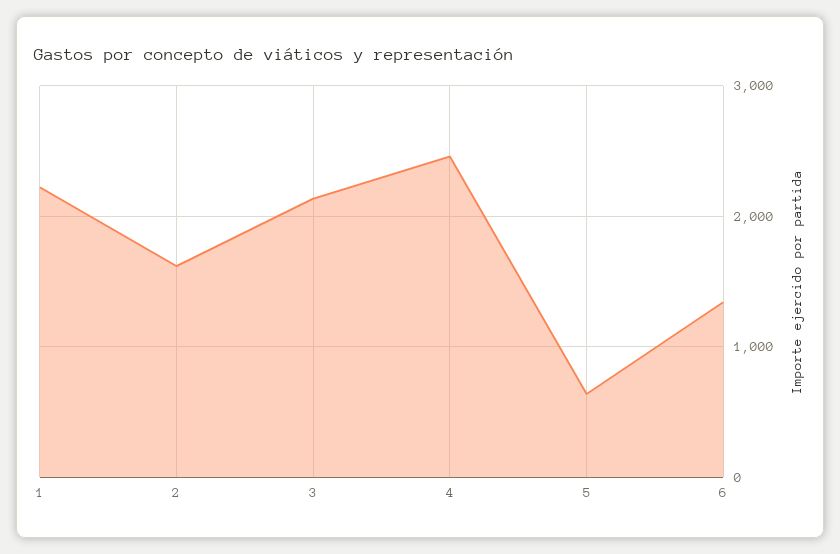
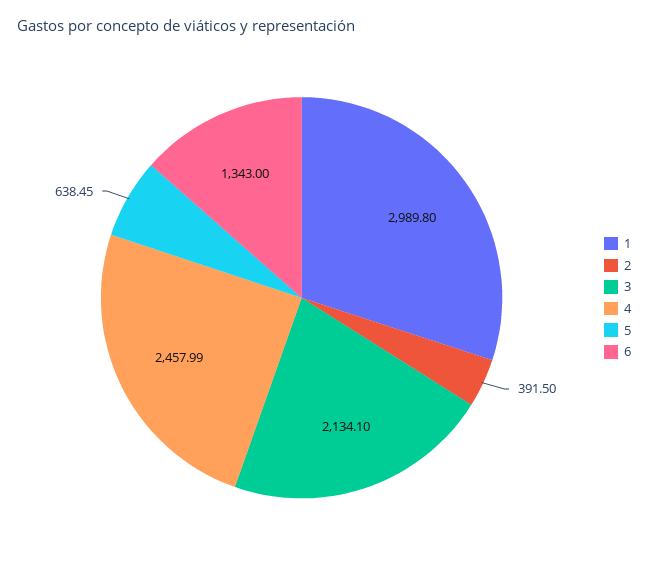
  {
-   "1": 2200,
+   "1": 2989.8,
-   "2": 1600,
+   "2": 391.5,
    "3": 2134.1,
    "4": 2457.99,
    "5": 638.45,
    "6": 1343
  }

